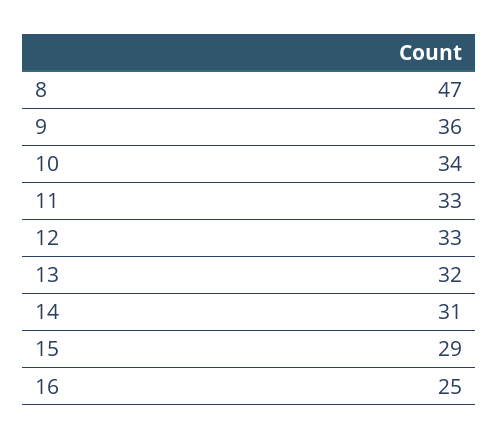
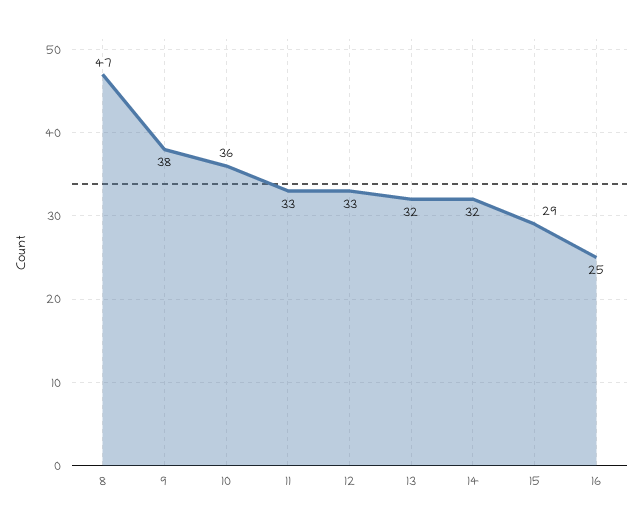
  {
    "8": 47,
-   "9": 36,
+   "9": 38,
-   "10": 34,
+   "10": 36,
    "11": 33,
    "12": 33,
    "13": 32,
-   "14": 31,
+   "14": 32,
    "15": 29,
    "16": 25
  }

